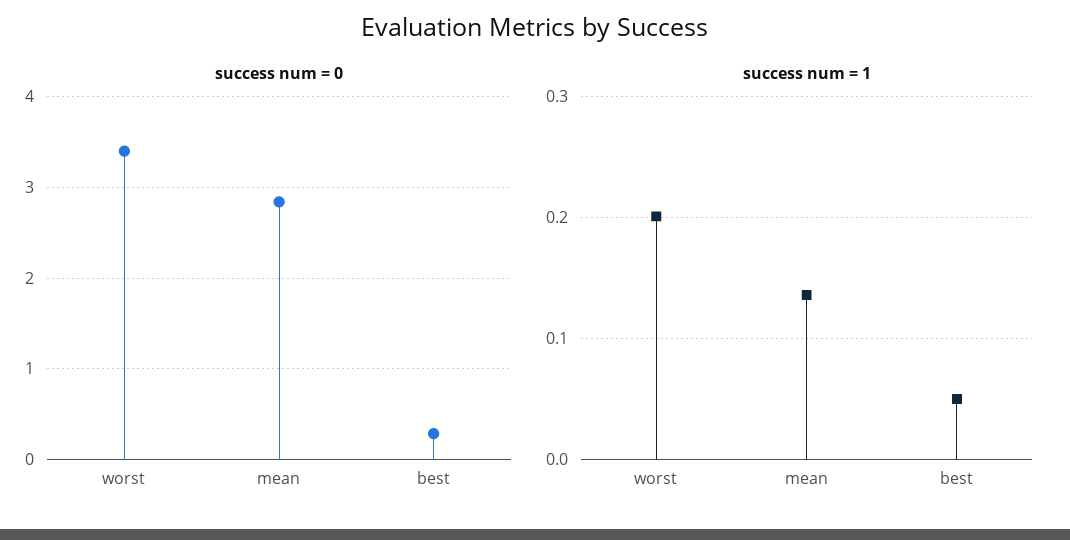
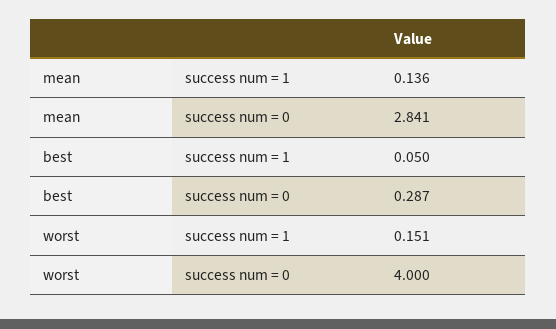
  {
    "success num = 0": {
-     "worst": 3.4,
+     "worst": 4,
      "mean": 2.841,
      "best": 0.287
    },
    "success num = 1": {
-     "worst": 0.2,
+     "worst": 0.151,
      "mean": 0.136,
      "best": 0.05
    }
  }

